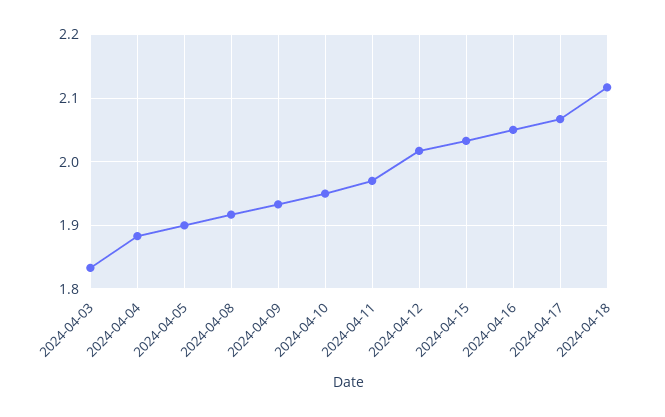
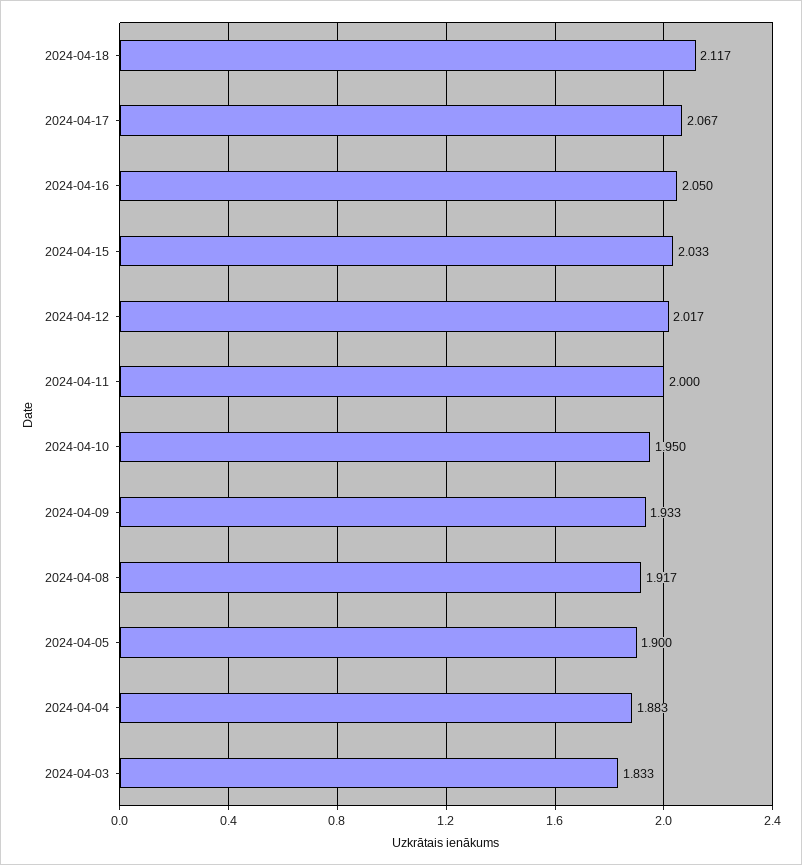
  {
    "2024-04-03": 1.833,
    "2024-04-04": 1.883,
    "2024-04-05": 1.9,
    "2024-04-08": 1.917,
    "2024-04-09": 1.933,
    "2024-04-10": 1.95,
-   "2024-04-11": 1.97,
+   "2024-04-11": 2,
    "2024-04-12": 2.017,
    "2024-04-15": 2.033,
    "2024-04-16": 2.05,
    "2024-04-17": 2.067,
    "2024-04-18": 2.117
  }

